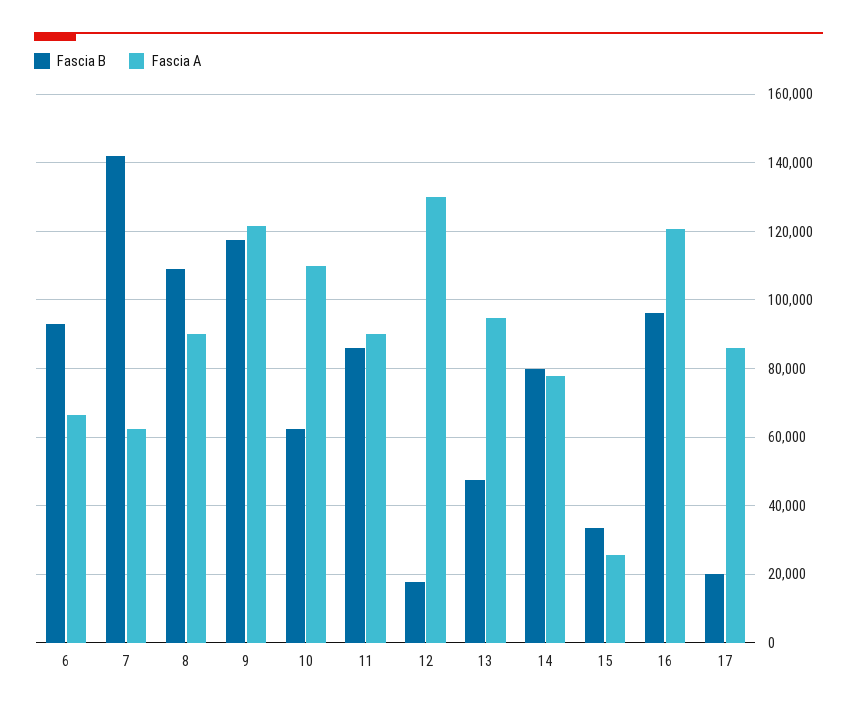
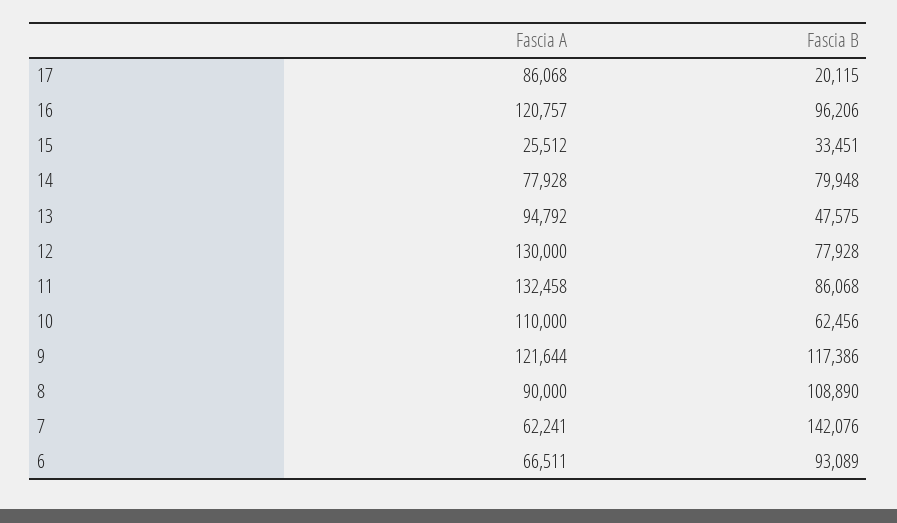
  {
    "Fascia B": {
      "6": 93089,
      "7": 142076,
      "8": 108890,
      "9": 117386,
      "10": 62456,
      "11": 86068,
-     "12": 18000,
+     "12": 77928,
      "13": 47575,
      "14": 79948,
      "15": 33451,
      "16": 96206,
      "17": 20115
    },
    "Fascia A": {
      "6": 66511,
      "7": 62241,
      "8": 90000,
      "9": 121644,
      "10": 110000,
-     "11": 90000,
+     "11": 132458,
      "12": 130000,
      "13": 94792,
      "14": 77928,
      "15": 25512,
      "16": 120757,
      "17": 86068
    }
  }

